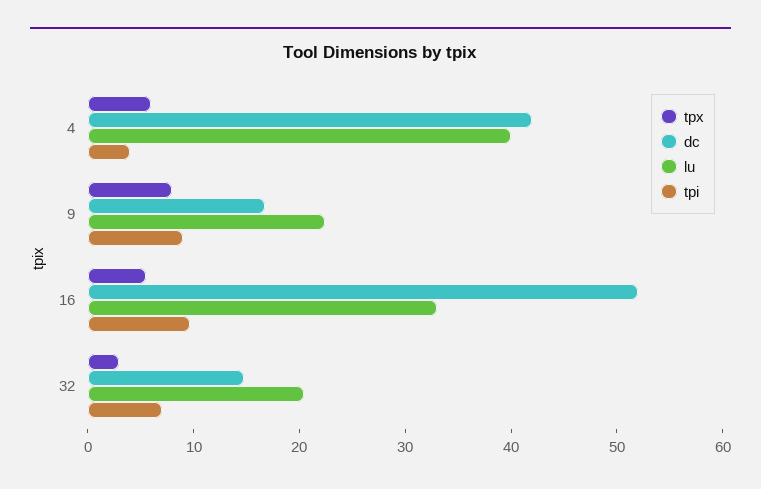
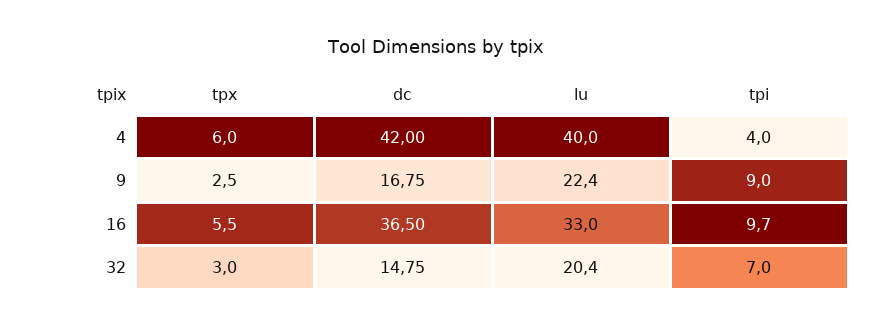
  {
    "tpx": {
      "4": 6,
-     "9": 8,
+     "9": 2.5,
      "16": 5.5,
      "32": 3
    },
    "dc": {
      "4": 42,
      "9": 16.75,
-     "16": 52,
+     "16": 36.5,
      "32": 14.75
    },
    "lu": {
      "4": 40,
      "9": 22.4,
      "16": 33,
      "32": 20.4
    },
    "tpi": {
      "4": 4,
      "9": 9,
      "16": 9.7,
      "32": 7
    }
  }

